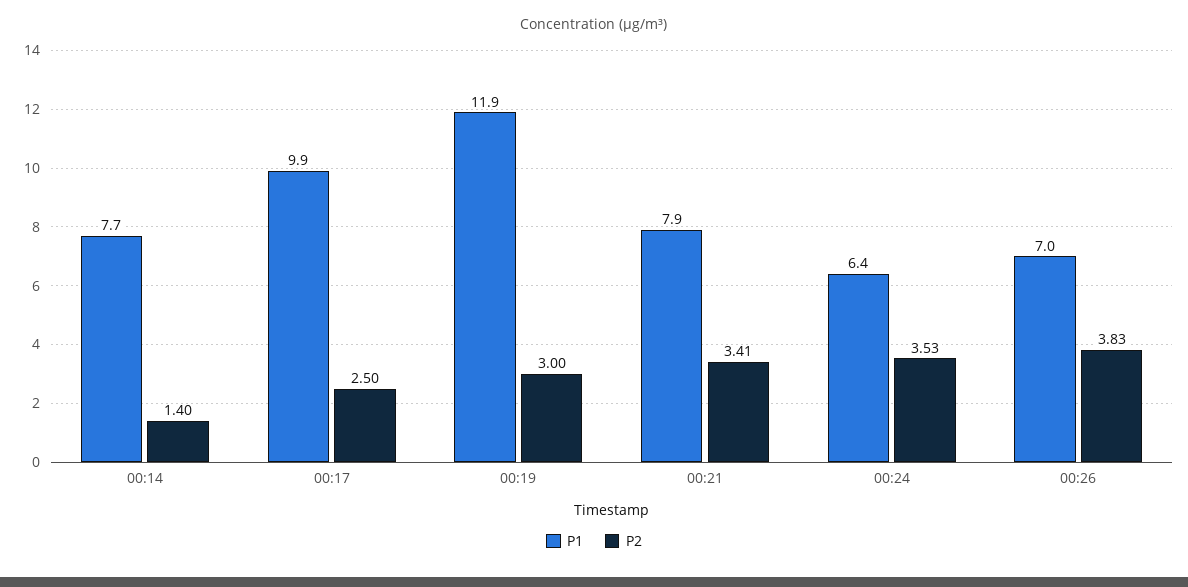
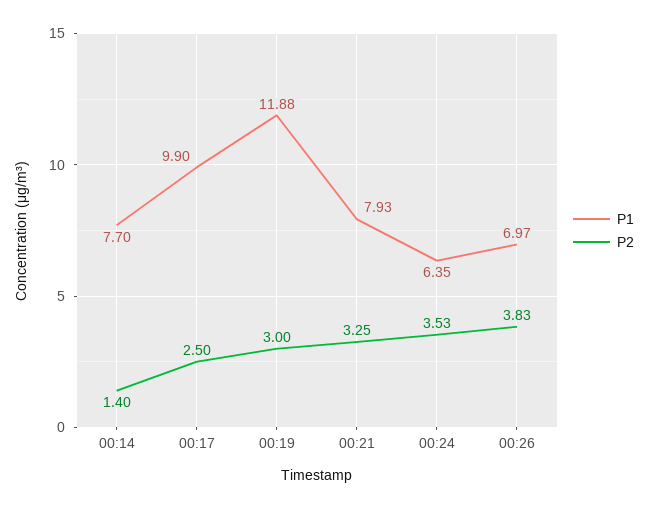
  {
    "P1": {
      "00:14": 7.7,
      "00:17": 9.9,
      "00:19": 11.88,
      "00:21": 7.93,
      "00:24": 6.35,
      "00:26": 6.97
    },
    "P2": {
      "00:14": 1.4,
      "00:17": 2.5,
      "00:19": 3,
-     "00:21": 3.41,
+     "00:21": 3.25,
      "00:24": 3.53,
      "00:26": 3.83
    }
  }

